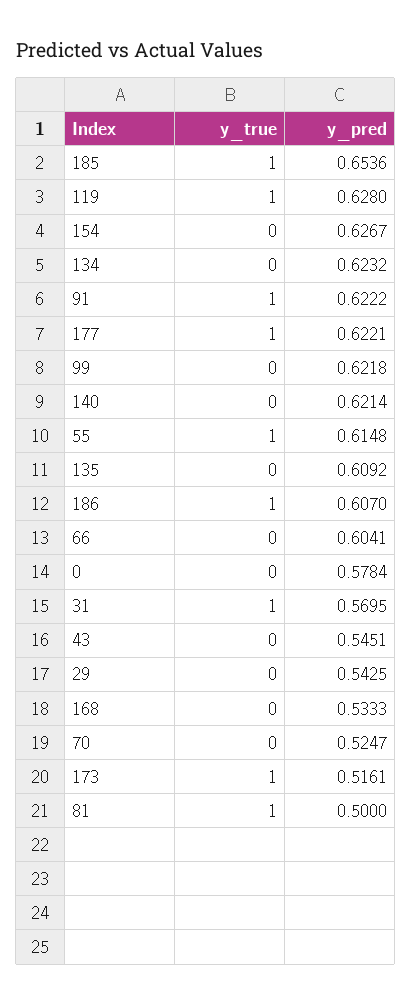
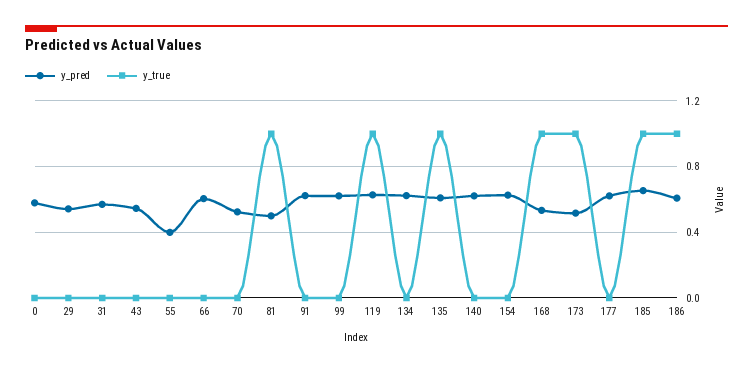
  {
    "y_true": {
      "185": 1,
      "119": 1,
      "154": 0,
      "134": 0,
-     "91": 1,
+     "91": 0,
-     "177": 1,
+     "177": 0,
      "99": 0,
      "140": 0,
-     "55": 1,
+     "55": 0,
-     "135": 0,
+     "135": 1,
      "186": 1,
      "66": 0,
      "0": 0,
-     "31": 1,
+     "31": 0,
      "43": 0,
      "29": 0,
-     "168": 0,
+     "168": 1,
      "70": 0,
      "173": 1,
      "81": 1
    },
    "y_pred": {
      "185": 0.6536,
      "119": 0.628,
      "154": 0.6267,
      "134": 0.6232,
      "91": 0.6222,
      "177": 0.6221,
      "99": 0.6218,
      "140": 0.6214,
-     "55": 0.6148,
+     "55": 0.4,
      "135": 0.6092,
      "186": 0.607,
      "66": 0.6041,
      "0": 0.5784,
      "31": 0.5695,
      "43": 0.5451,
      "29": 0.5425,
      "168": 0.5333,
      "70": 0.5247,
      "173": 0.5161,
      "81": 0.5
    }
  }

